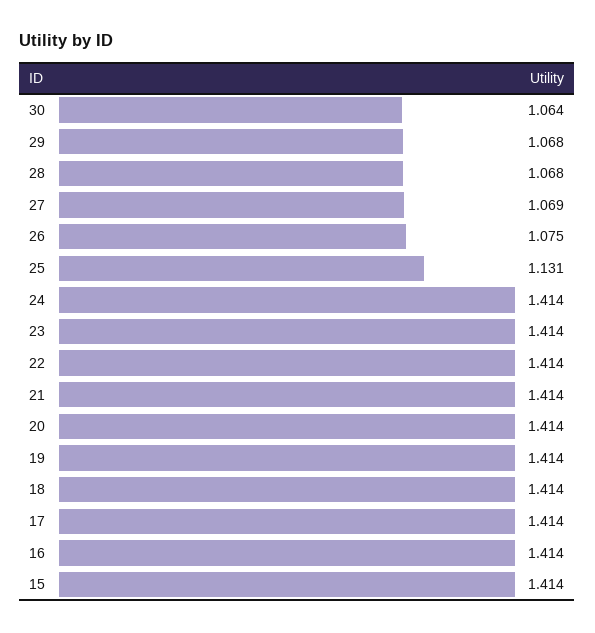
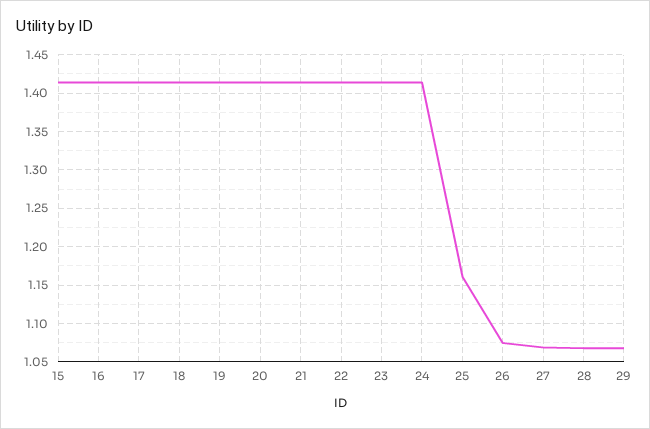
  {
-   "30": 1.064,
    "29": 1.068,
    "28": 1.068,
    "27": 1.069,
    "26": 1.075,
-   "25": 1.131,
+   "25": 1.16,
    "24": 1.414,
    "23": 1.414,
    "22": 1.414,
    "21": 1.414,
    "20": 1.414,
    "19": 1.414,
    "18": 1.414,
    "17": 1.414,
    "16": 1.414,
    "15": 1.414
  }

